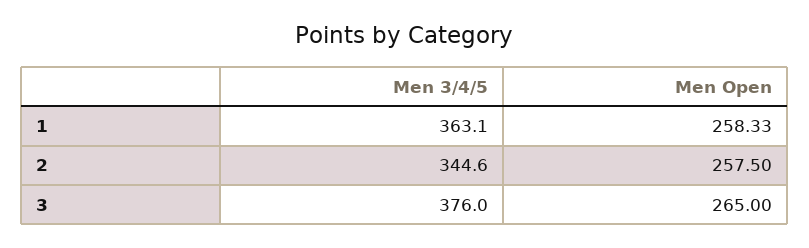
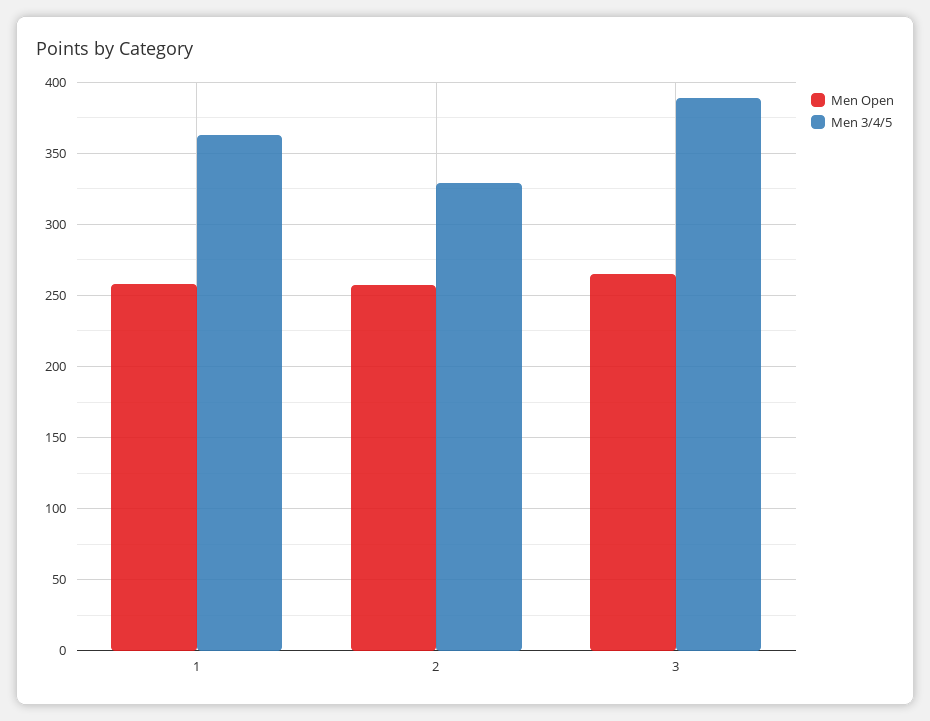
  {
    "Men 3/4/5": {
      "1": 363.1,
-     "2": 344.6,
+     "2": 330,
-     "3": 376
+     "3": 390
    },
    "Men Open": {
      "1": 258.33,
      "2": 257.5,
      "3": 265
    }
  }

